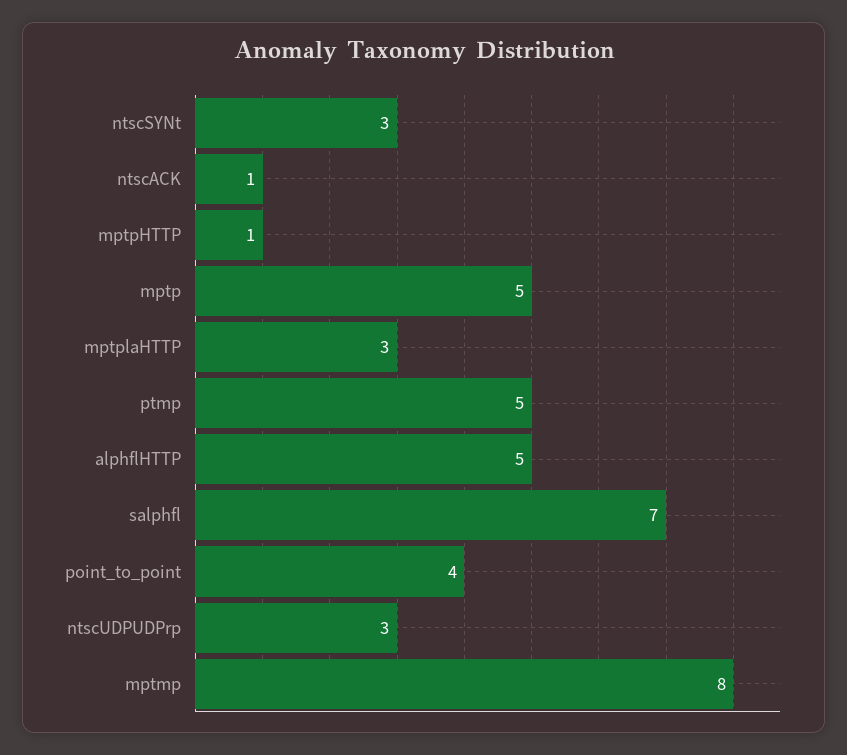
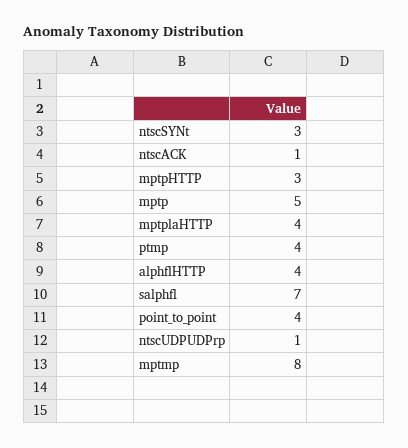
  {
    "ntscSYNt": 3,
    "ntscACK": 1,
-   "mptpHTTP": 1,
+   "mptpHTTP": 3,
    "mptp": 5,
-   "mptplaHTTP": 3,
+   "mptplaHTTP": 4,
-   "ptmp": 5,
+   "ptmp": 4,
-   "alphflHTTP": 5,
+   "alphflHTTP": 4,
    "salphfl": 7,
    "point_to_point": 4,
-   "ntscUDPUDPrp": 3,
+   "ntscUDPUDPrp": 1,
    "mptmp": 8
  }

